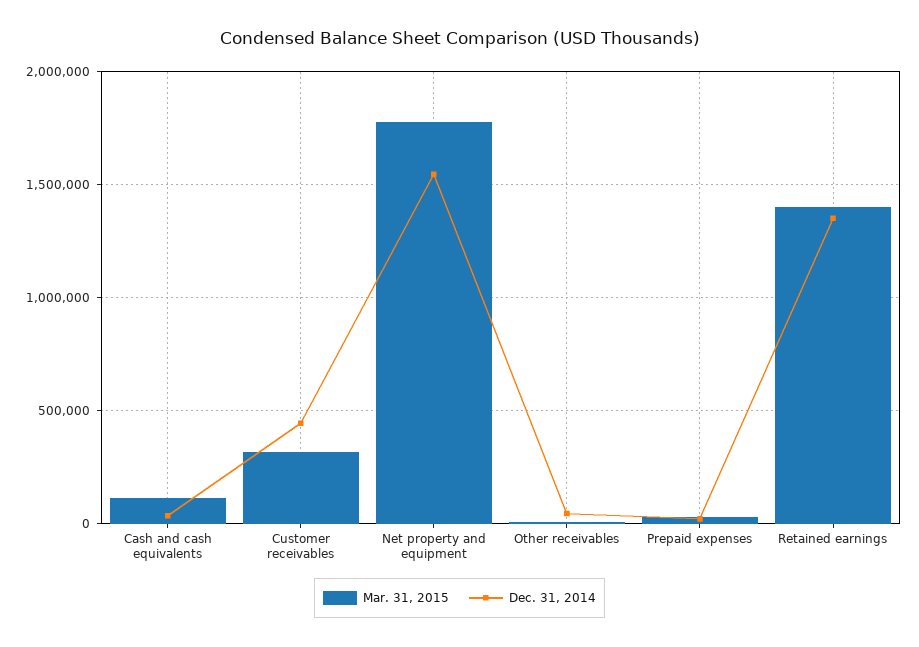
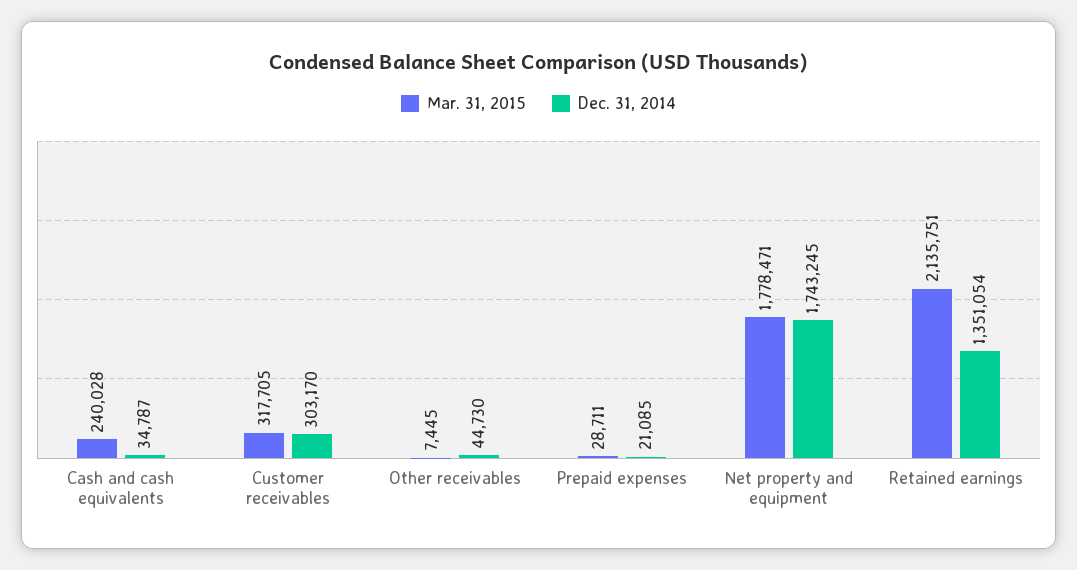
  {
    "Mar. 31, 2015": {
-     "Cash and cash equivalents": 100000,
+     "Cash and cash equivalents": 240028,
      "Customer receivables": 317705,
      "Net property and equipment": 1778471,
      "Other receivables": 7445,
      "Prepaid expenses": 28711,
-     "Retained earnings": 1400000
+     "Retained earnings": 2135751
    },
    "Dec. 31, 2014": {
      "Cash and cash equivalents": 34787,
-     "Customer receivables": 450000,
+     "Customer receivables": 303170,
-     "Net property and equipment": 1550000,
+     "Net property and equipment": 1743245,
      "Other receivables": 44730,
      "Prepaid expenses": 21085,
      "Retained earnings": 1351054
    }
  }

